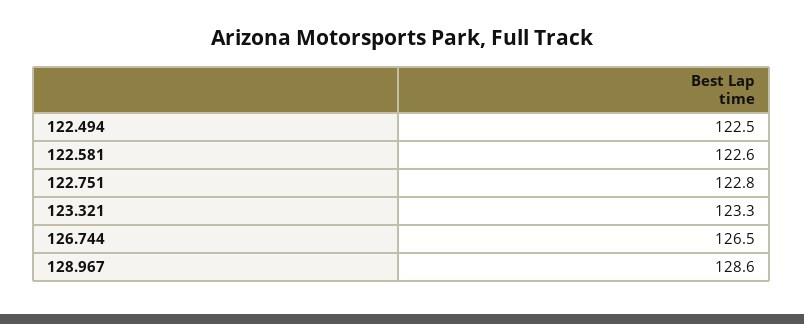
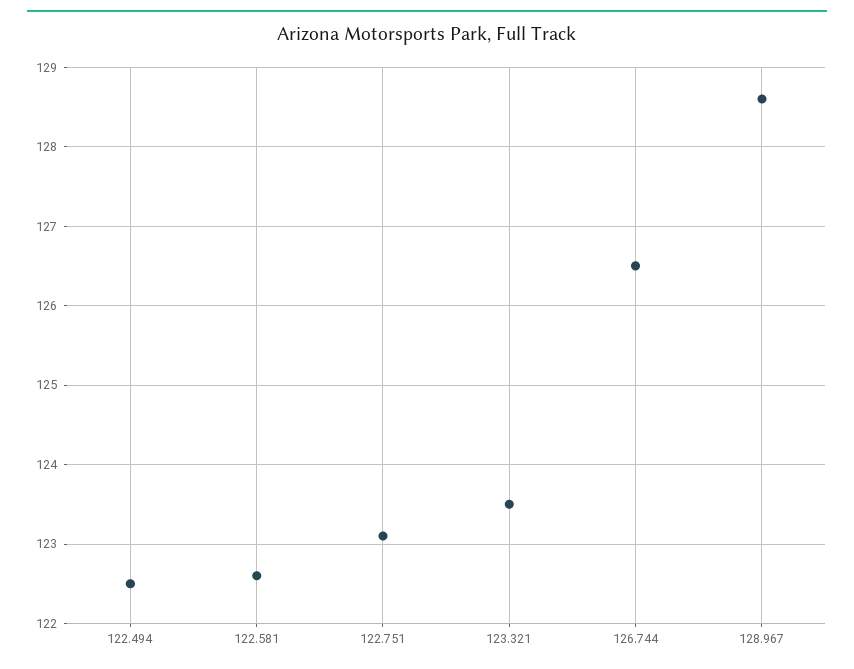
  {
    "122.494": 122.5,
    "122.581": 122.6,
-   "122.751": 122.8,
+   "122.751": 123.1,
-   "123.321": 123.3,
+   "123.321": 123.5,
    "126.744": 126.5,
    "128.967": 128.6
  }

